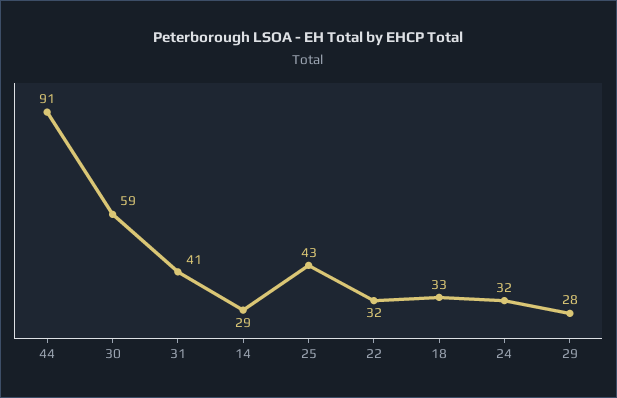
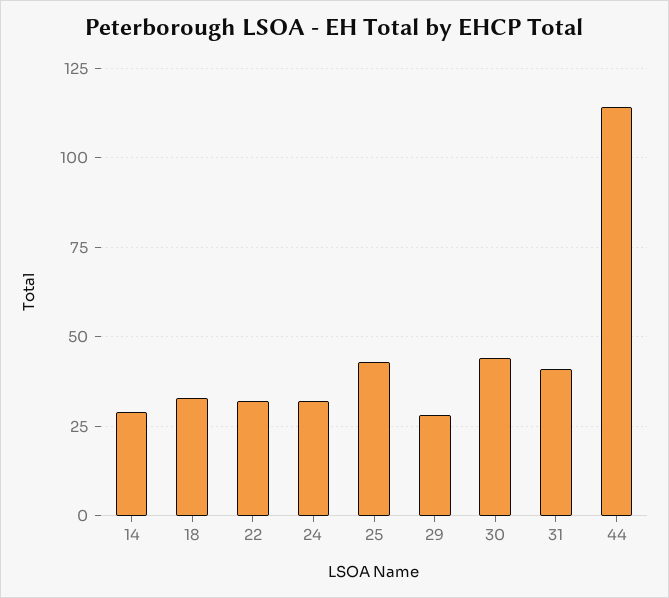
  {
-   "44": 91,
+   "44": 115,
-   "30": 59,
+   "30": 45,
    "31": 41,
    "14": 29,
    "25": 43,
    "22": 32,
    "18": 33,
    "24": 32,
    "29": 28
  }

